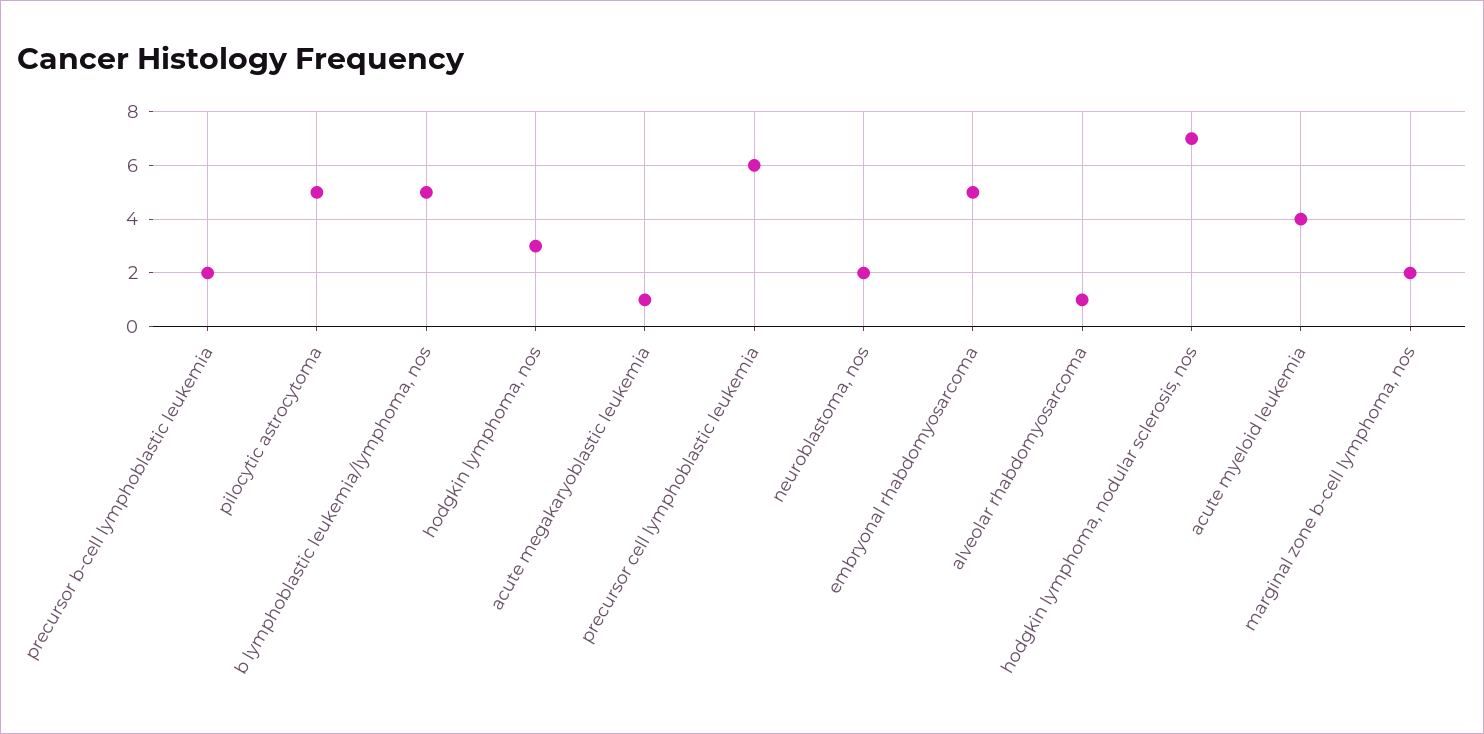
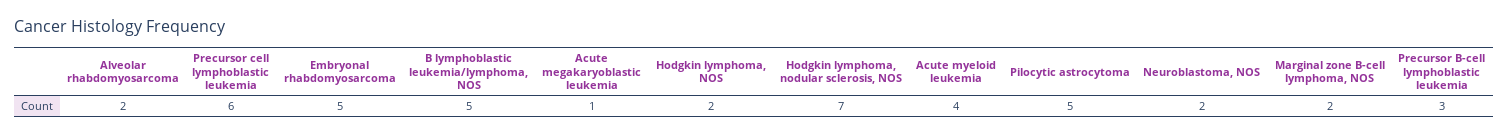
  {
-   "precursor b-cell lymphoblastic leukemia": 2,
+   "precursor b-cell lymphoblastic leukemia": 3,
    "pilocytic astrocytoma": 5,
    "b lymphoblastic leukemia/lymphoma, nos": 5,
-   "hodgkin lymphoma, nos": 3,
+   "hodgkin lymphoma, nos": 2,
    "acute megakaryoblastic leukemia": 1,
    "precursor cell lymphoblastic leukemia": 6,
    "neuroblastoma, nos": 2,
    "embryonal rhabdomyosarcoma": 5,
-   "alveolar rhabdomyosarcoma": 1,
+   "alveolar rhabdomyosarcoma": 2,
    "hodgkin lymphoma, nodular sclerosis, nos": 7,
    "acute myeloid leukemia": 4,
    "marginal zone b-cell lymphoma, nos": 2
  }

